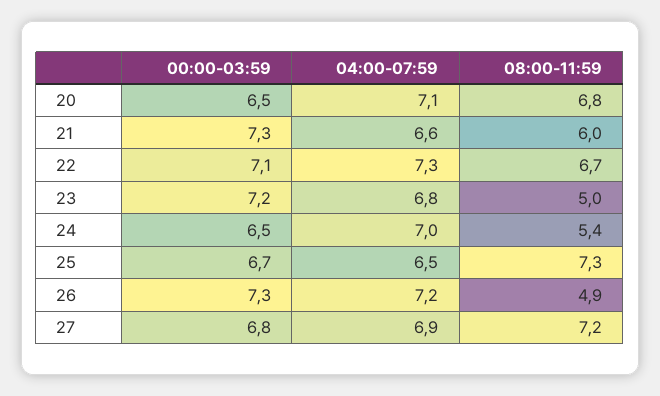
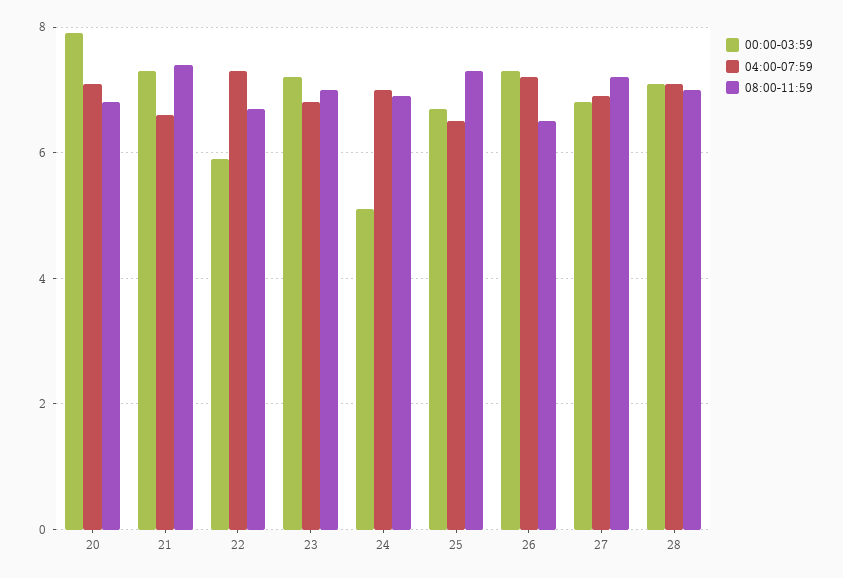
  {
    "00:00-03:59": {
-     "20": 6.5,
+     "20": 8,
      "21": 7.3,
-     "22": 7.1,
+     "22": 6,
      "23": 7.2,
-     "24": 6.5,
+     "24": 5,
      "25": 6.7,
      "26": 7.3,
-     "27": 6.8
+     "27": 6.8,
+     "28": 7
    },
    "04:00-07:59": {
      "20": 7.1,
      "21": 6.6,
      "22": 7.3,
      "23": 6.8,
      "24": 7,
      "25": 6.5,
      "26": 7.2,
-     "27": 6.9
+     "27": 6.9,
+     "28": 7
    },
    "08:00-11:59": {
      "20": 6.8,
-     "21": 6,
+     "21": 7.5,
      "22": 6.7,
-     "23": 5,
+     "23": 7,
-     "24": 5.4,
+     "24": 7,
      "25": 7.3,
-     "26": 4.9,
+     "26": 6.5,
-     "27": 7.2
+     "27": 7.2,
+     "28": 7
    }
  }

